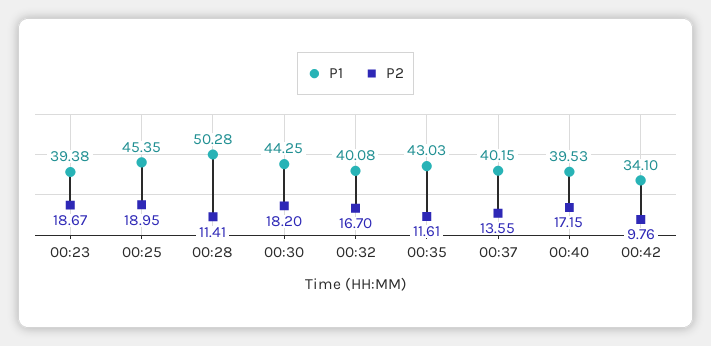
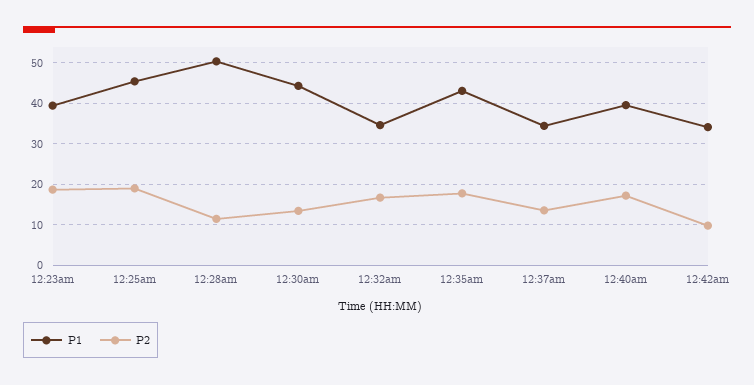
  {
    "P1": {
      "00:23": 39.38,
      "00:25": 45.35,
      "00:28": 50.28,
      "00:30": 44.25,
-     "00:32": 40.08,
+     "00:32": 34,
      "00:35": 43.03,
-     "00:37": 40.15,
+     "00:37": 34,
      "00:40": 39.53,
      "00:42": 34.1
    },
    "P2": {
      "00:23": 18.67,
      "00:25": 18.95,
      "00:28": 11.41,
-     "00:30": 18.2,
+     "00:30": 14,
      "00:32": 16.7,
-     "00:35": 11.61,
+     "00:35": 18,
      "00:37": 13.55,
      "00:40": 17.15,
      "00:42": 9.76
    }
  }

